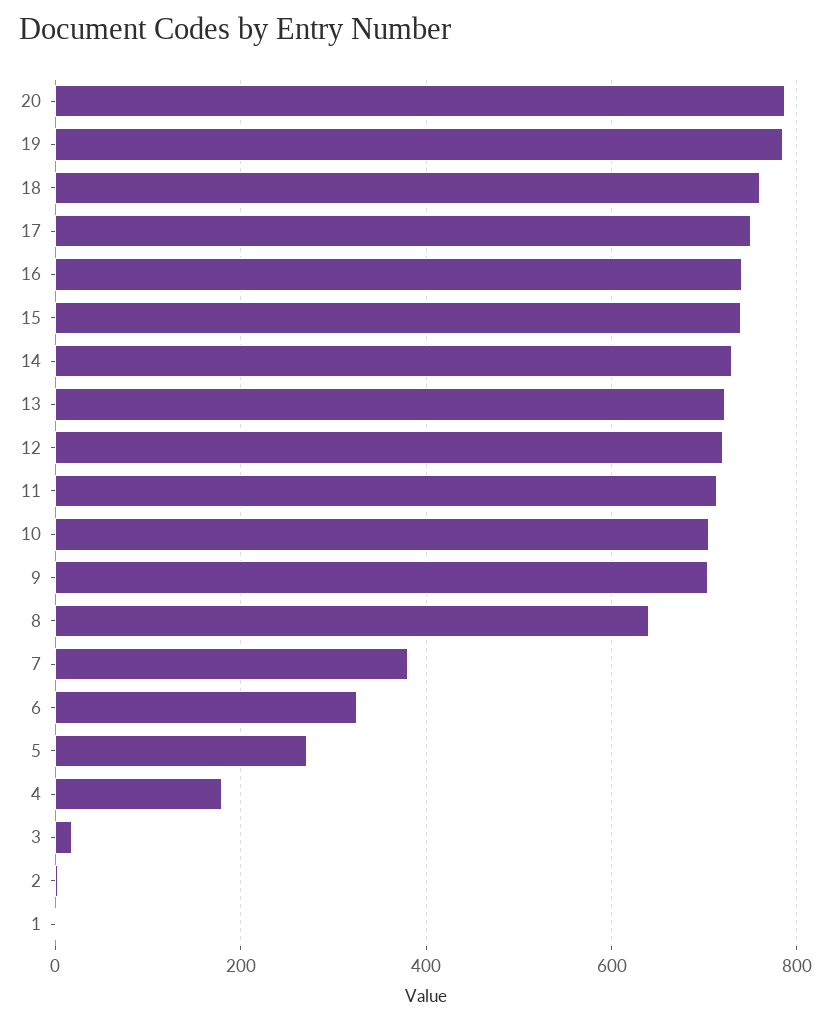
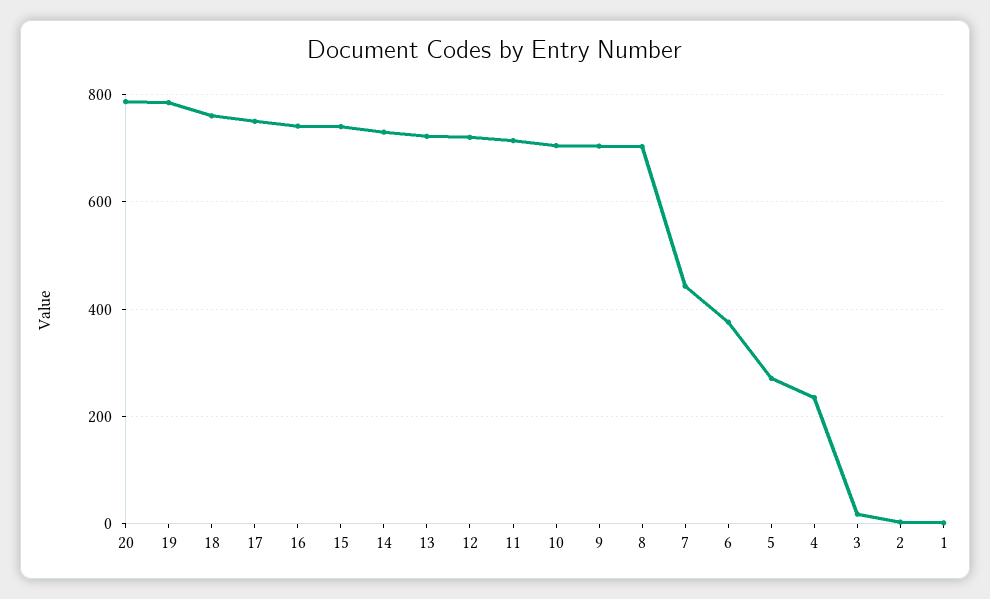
  {
    "20": 780,
    "19": 780,
    "18": 760,
    "17": 760,
    "16": 740,
    "15": 740,
    "14": 740,
    "13": 720,
    "12": 720,
    "11": 720,
    "10": 700,
    "9": 700,
-   "8": 640,
+   "8": 700,
-   "7": 380,
+   "7": 440,
-   "6": 320,
+   "6": 380,
    "5": 280,
-   "4": 180,
+   "4": 240,
    "3": 20,
    "2": 0,
    "1": 0
  }

